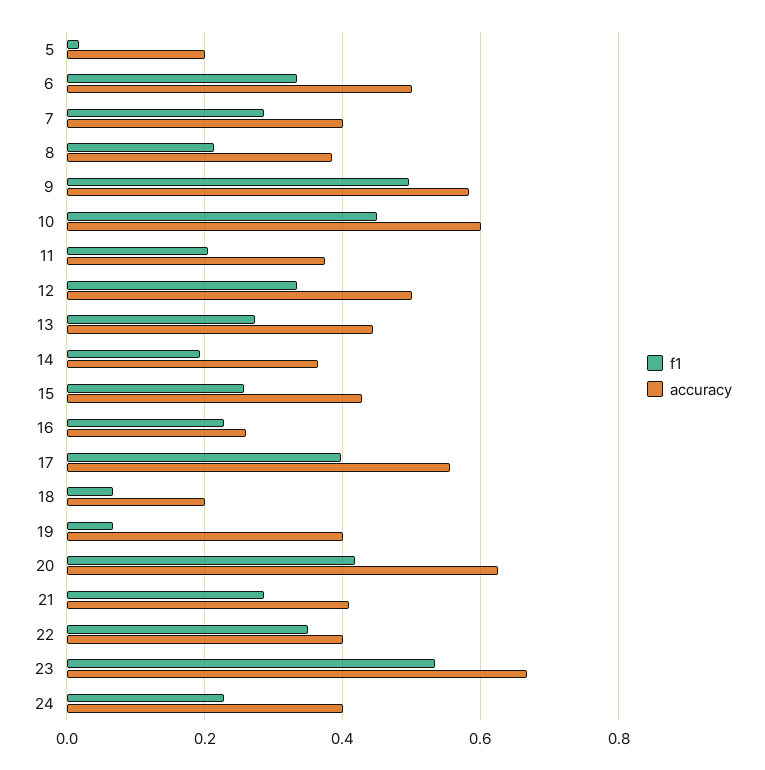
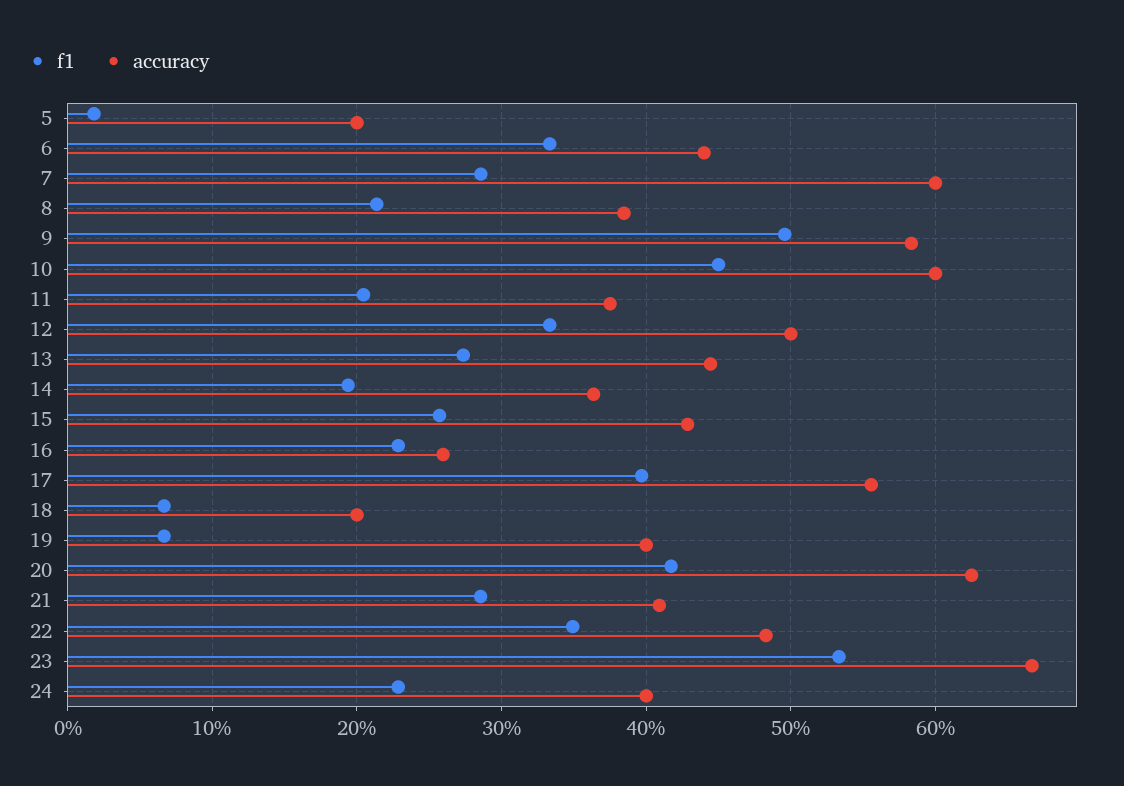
  {
    "f1": {
      "5": 0.02,
      "6": 0.33,
      "7": 0.29,
      "8": 0.21,
      "9": 0.5,
      "10": 0.45,
      "11": 0.2,
      "12": 0.33,
      "13": 0.27,
      "14": 0.19,
      "15": 0.26,
      "16": 0.23,
      "17": 0.4,
      "18": 0.07,
      "19": 0.07,
      "20": 0.42,
      "21": 0.29,
      "22": 0.35,
      "23": 0.53,
      "24": 0.23
    },
    "accuracy": {
      "5": 0.2,
-     "6": 0.5,
+     "6": 0.44,
-     "7": 0.4,
+     "7": 0.6,
      "8": 0.38,
      "9": 0.58,
      "10": 0.6,
      "11": 0.38,
      "12": 0.5,
      "13": 0.44,
      "14": 0.36,
      "15": 0.43,
      "16": 0.26,
      "17": 0.56,
      "18": 0.2,
      "19": 0.4,
      "20": 0.63,
      "21": 0.41,
-     "22": 0.4,
+     "22": 0.48,
      "23": 0.67,
      "24": 0.4
    }
  }

